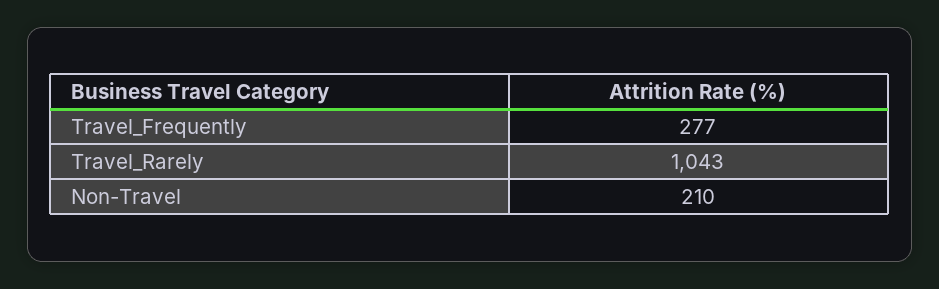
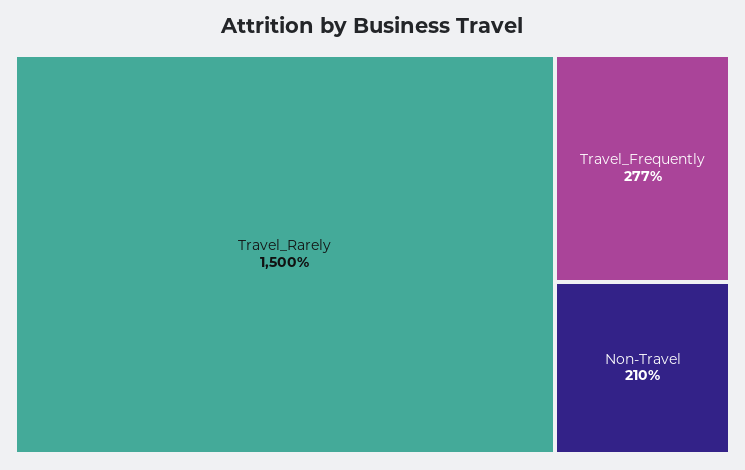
  {
    "Travel_Frequently": 277,
-   "Travel_Rarely": 1043,
+   "Travel_Rarely": 1500,
    "Non-Travel": 210
  }

